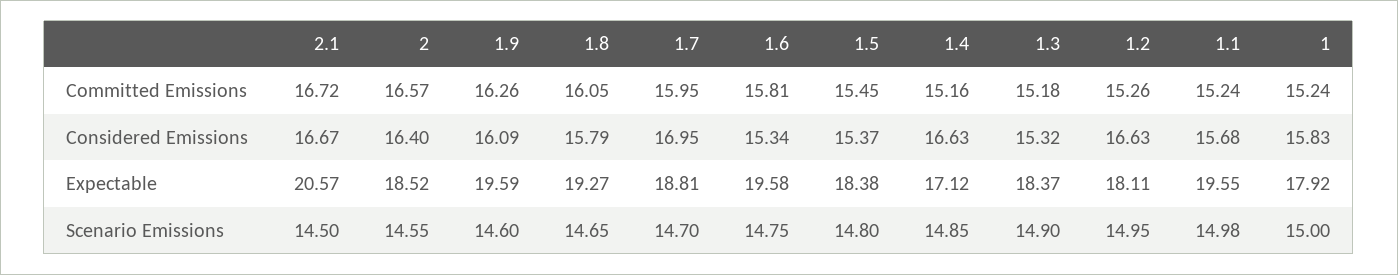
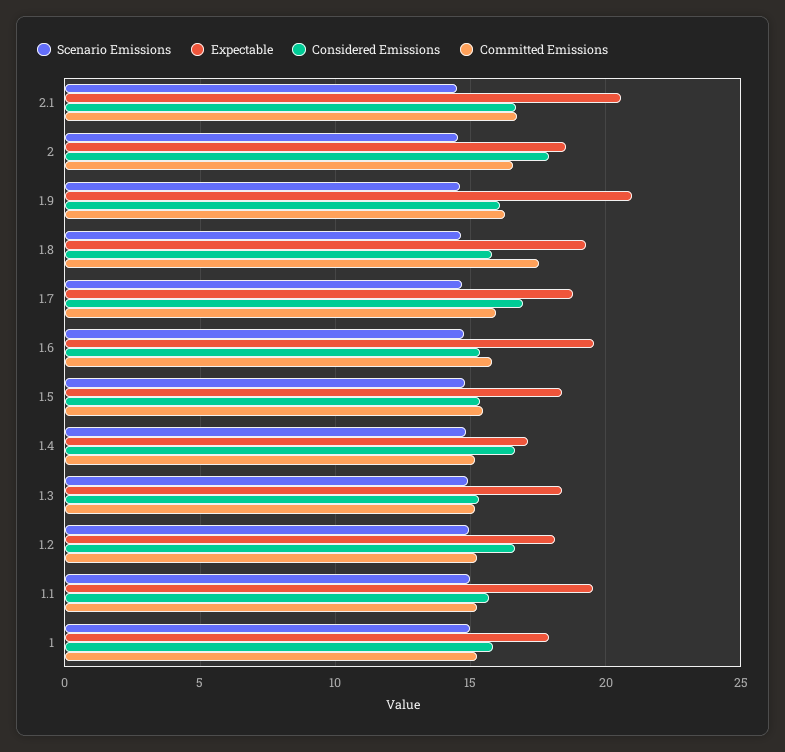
  {
    "Committed Emissions": {
      "2.1": 16.72,
      "2": 16.57,
      "1.9": 16.26,
-     "1.8": 16.05,
+     "1.8": 17.5,
      "1.7": 15.95,
      "1.6": 15.81,
      "1.5": 15.45,
      "1.4": 15.16,
      "1.3": 15.18,
      "1.2": 15.26,
      "1.1": 15.24,
      "1": 15.24
    },
    "Considered Emissions": {
      "2.1": 16.67,
-     "2": 16.4,
+     "2": 18,
      "1.9": 16.09,
      "1.8": 15.79,
      "1.7": 16.95,
      "1.6": 15.34,
      "1.5": 15.37,
      "1.4": 16.63,
      "1.3": 15.32,
      "1.2": 16.63,
      "1.1": 15.68,
      "1": 15.83
    },
    "Expectable": {
      "2.1": 20.57,
      "2": 18.52,
-     "1.9": 19.59,
+     "1.9": 21,
      "1.8": 19.27,
      "1.7": 18.81,
      "1.6": 19.58,
      "1.5": 18.38,
      "1.4": 17.12,
      "1.3": 18.37,
      "1.2": 18.11,
      "1.1": 19.55,
      "1": 17.92
    },
    "Scenario Emissions": {
      "2.1": 14.5,
      "2": 14.55,
      "1.9": 14.6,
      "1.8": 14.65,
      "1.7": 14.7,
      "1.6": 14.75,
      "1.5": 14.8,
      "1.4": 14.85,
      "1.3": 14.9,
      "1.2": 14.95,
      "1.1": 14.98,
      "1": 15
    }
  }

